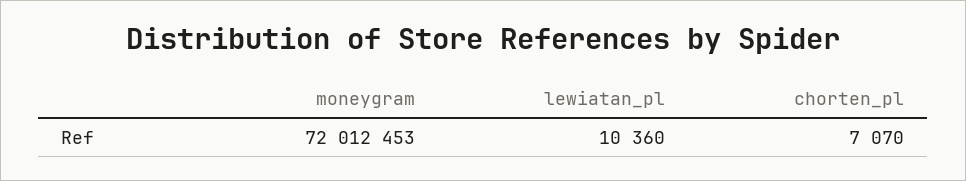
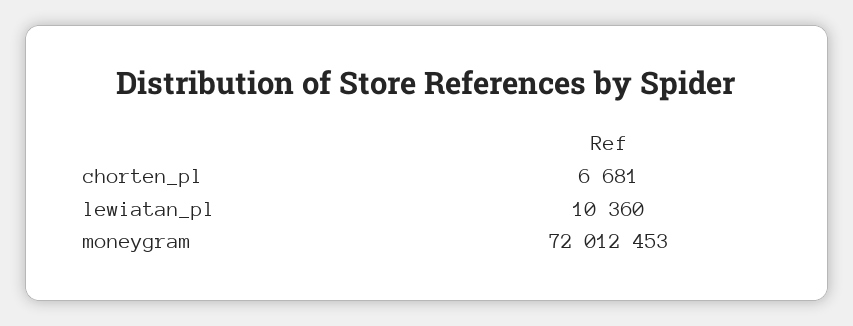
  {
    "moneygram": 72012453,
    "lewiatan_pl": 10360,
-   "chorten_pl": 7070
+   "chorten_pl": 6681
  }

